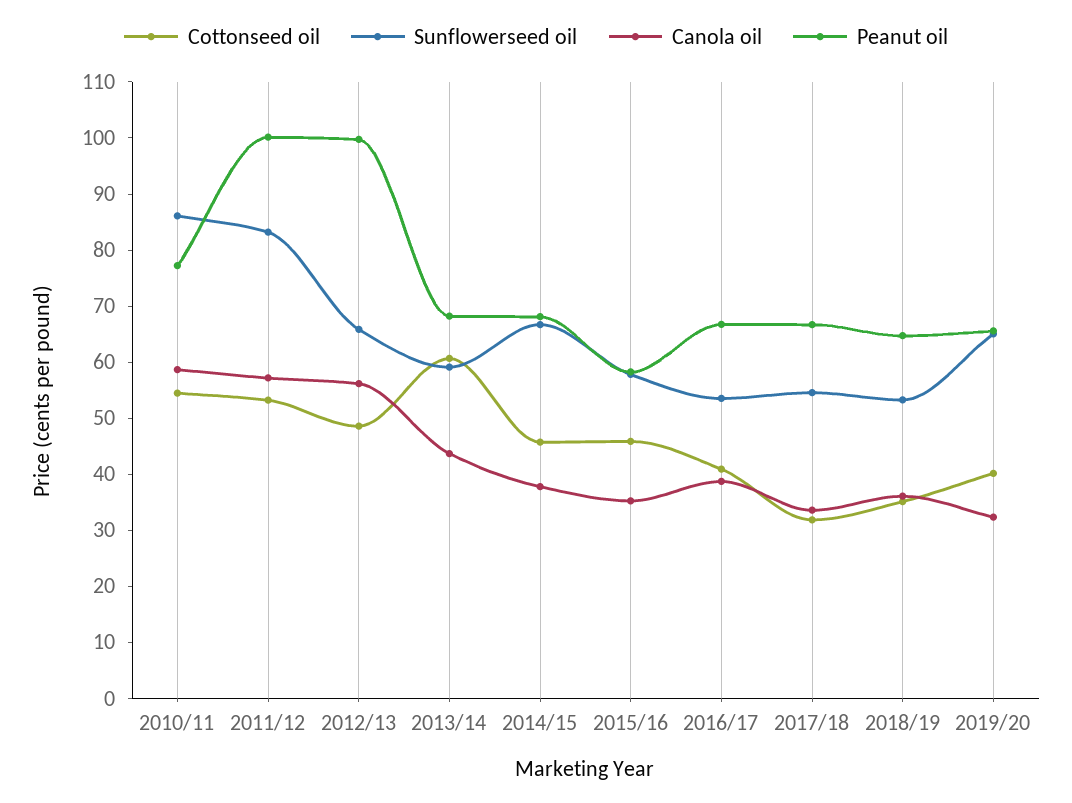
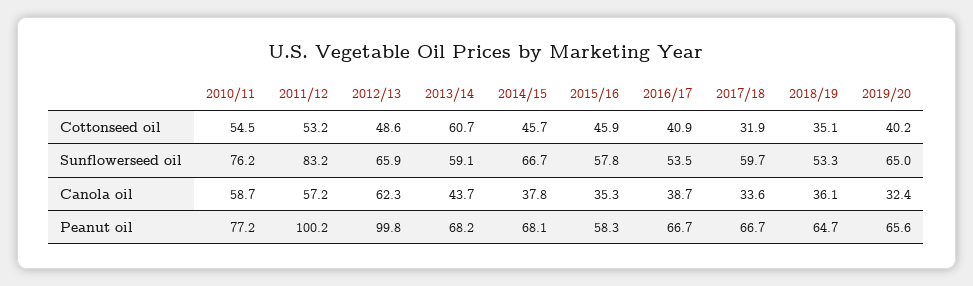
  {
    "Cottonseed oil": {
      "2010/11": 54.5,
      "2011/12": 53.2,
      "2012/13": 48.6,
      "2013/14": 60.7,
      "2014/15": 45.7,
      "2015/16": 45.9,
      "2016/17": 40.9,
      "2017/18": 31.9,
      "2018/19": 35.1,
      "2019/20": 40.2
    },
    "Sunflowerseed oil": {
-     "2010/11": 86,
+     "2010/11": 76.2,
      "2011/12": 83.2,
      "2012/13": 65.9,
      "2013/14": 59.1,
      "2014/15": 66.7,
      "2015/16": 57.8,
      "2016/17": 53.5,
-     "2017/18": 54,
+     "2017/18": 59.7,
      "2018/19": 53.3,
      "2019/20": 65
    },
    "Canola oil": {
      "2010/11": 58.7,
      "2011/12": 57.2,
-     "2012/13": 56,
+     "2012/13": 62.3,
      "2013/14": 43.7,
      "2014/15": 37.8,
      "2015/16": 35.3,
      "2016/17": 38.7,
      "2017/18": 33.6,
      "2018/19": 36.1,
      "2019/20": 32.4
    },
    "Peanut oil": {
      "2010/11": 77.2,
      "2011/12": 100.2,
      "2012/13": 99.8,
      "2013/14": 68.2,
      "2014/15": 68.1,
      "2015/16": 58.3,
      "2016/17": 66.7,
      "2017/18": 66.7,
      "2018/19": 64.7,
      "2019/20": 65.6
    }
  }

